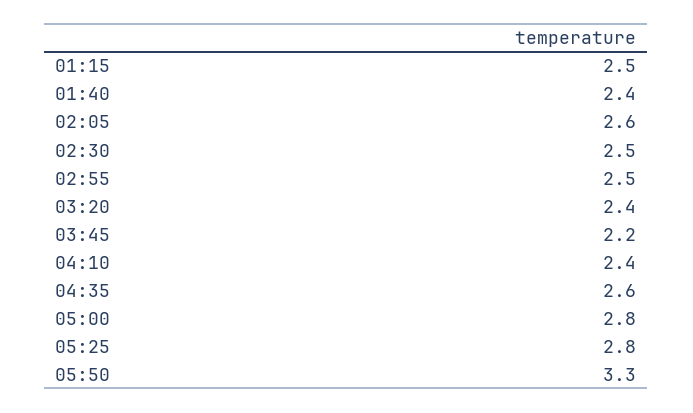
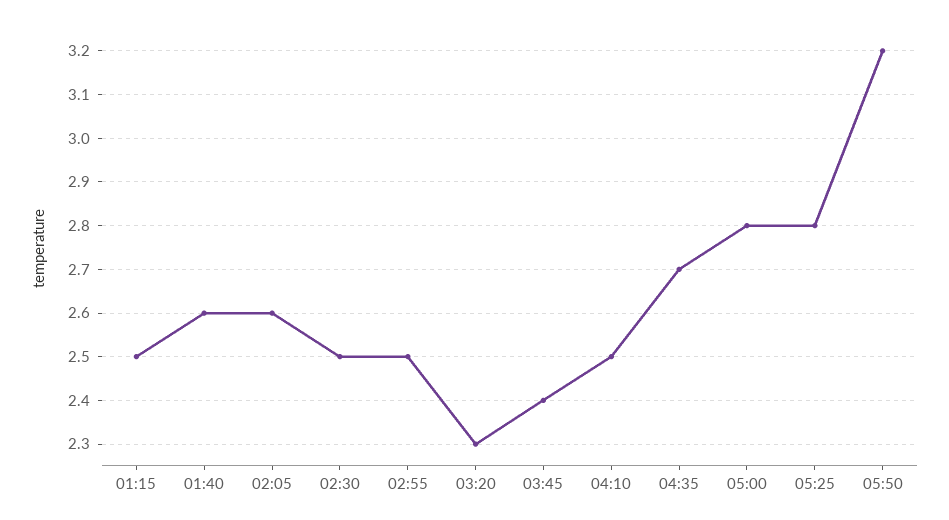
  {
    "01:15": 2.5,
-   "01:40": 2.4,
+   "01:40": 2.6,
    "02:05": 2.6,
    "02:30": 2.5,
    "02:55": 2.5,
-   "03:20": 2.4,
+   "03:20": 2.3,
-   "03:45": 2.2,
+   "03:45": 2.4,
-   "04:10": 2.4,
+   "04:10": 2.5,
-   "04:35": 2.6,
+   "04:35": 2.7,
    "05:00": 2.8,
    "05:25": 2.8,
-   "05:50": 3.3
+   "05:50": 3.2
  }

